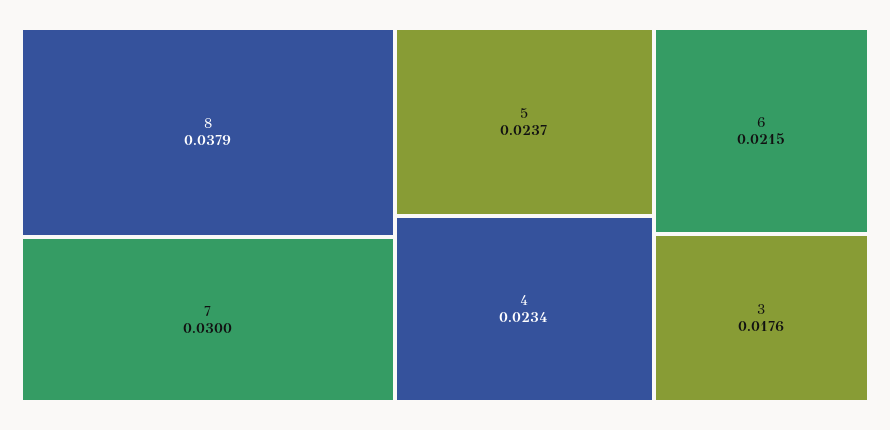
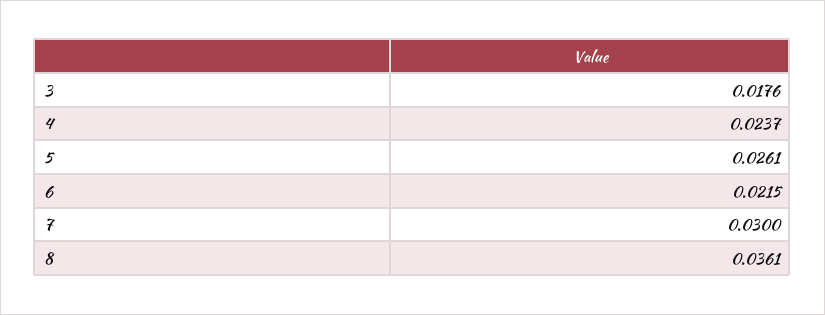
  {
-   "8": 0.0379,
+   "8": 0.0361,
    "7": 0.03,
-   "5": 0.0237,
+   "5": 0.0261,
-   "4": 0.0234,
+   "4": 0.0237,
    "6": 0.0215,
    "3": 0.0176
  }

